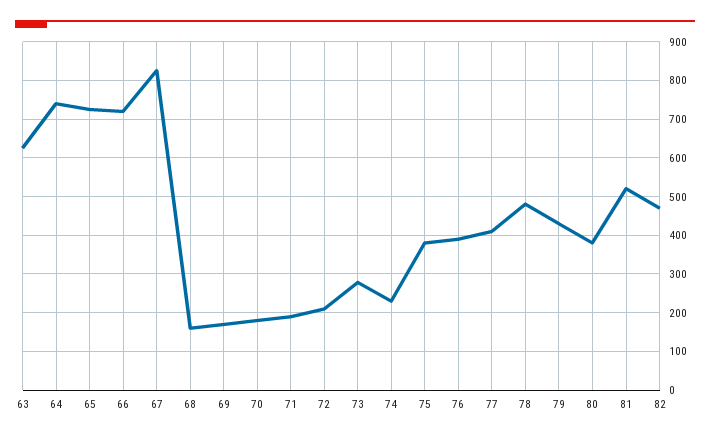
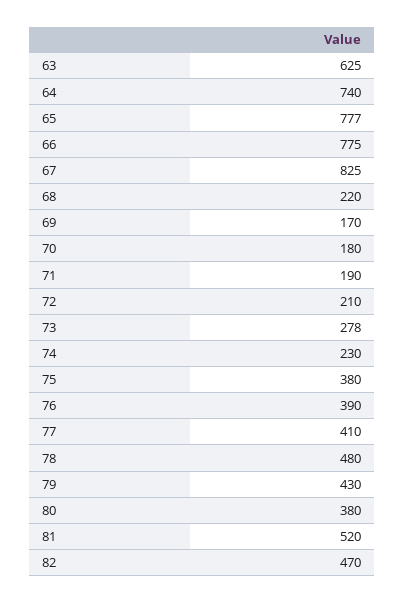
  {
    "63": 625,
    "64": 740,
-   "65": 720,
+   "65": 777,
-   "66": 720,
+   "66": 775,
    "67": 825,
-   "68": 160,
+   "68": 220,
    "69": 170,
    "70": 180,
    "71": 190,
    "72": 210,
    "73": 278,
    "74": 230,
    "75": 380,
    "76": 390,
    "77": 410,
    "78": 480,
    "79": 430,
    "80": 380,
    "81": 520,
    "82": 470
  }

